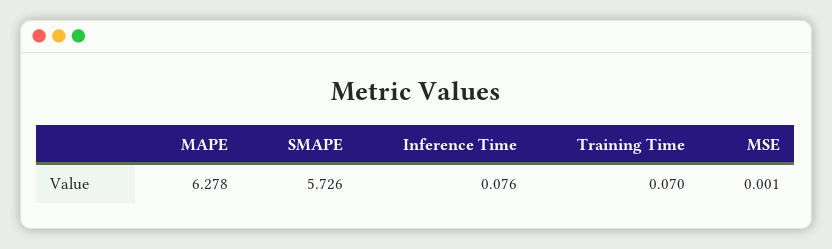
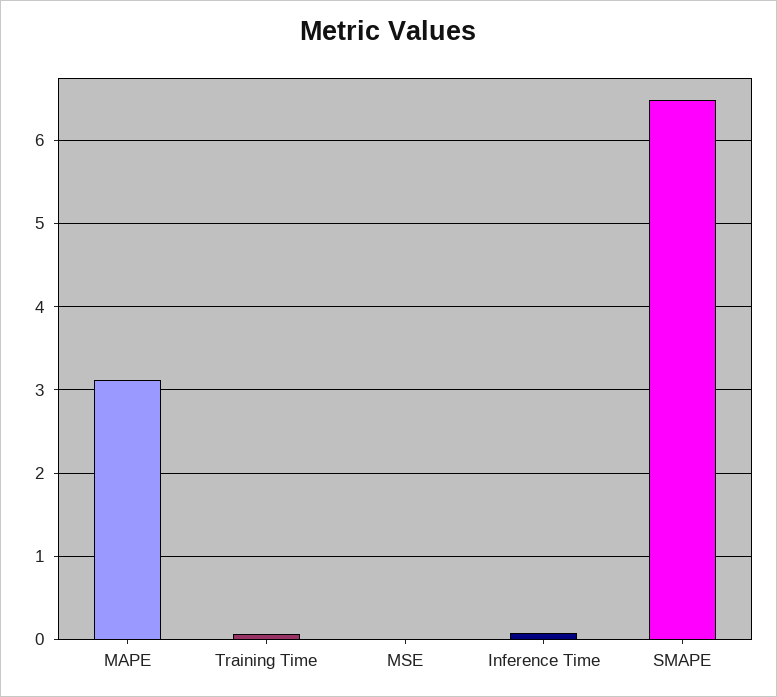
  {
-   "MAPE": 6.278,
+   "MAPE": 3.1,
-   "SMAPE": 5.726,
+   "SMAPE": 6.5,
    "Inference Time": 0.076,
    "Training Time": 0.07,
    "MSE": 0.001
  }

